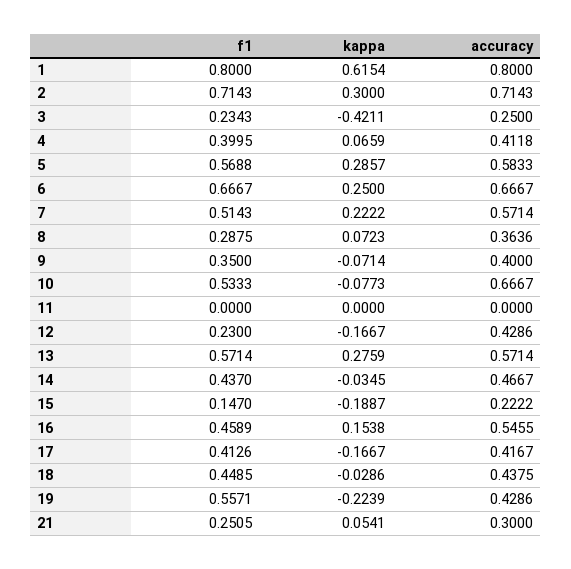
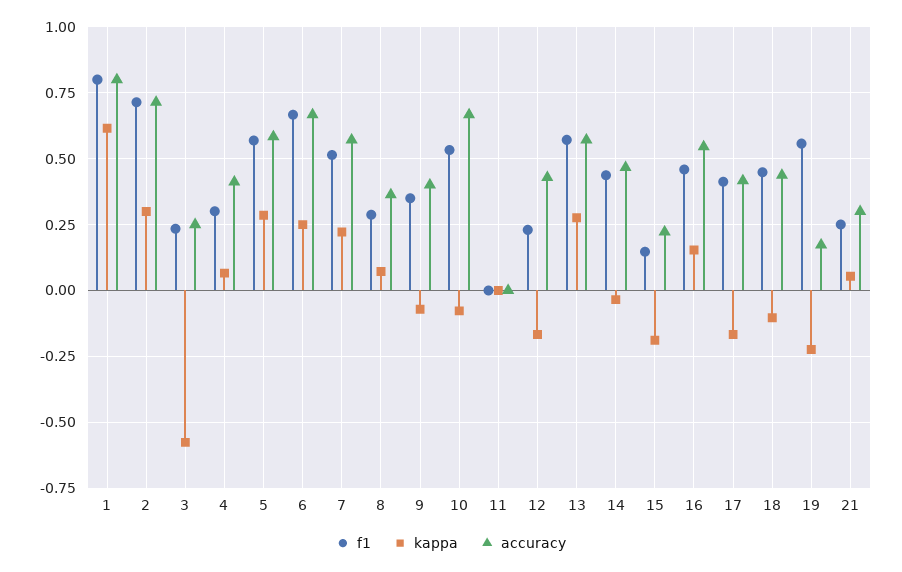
  {
    "f1": {
      "1": 0.8,
      "2": 0.7143,
      "3": 0.2343,
-     "4": 0.3995,
+     "4": 0.3,
      "5": 0.5688,
      "6": 0.6667,
      "7": 0.5143,
      "8": 0.2875,
      "9": 0.35,
      "10": 0.5333,
      "11": 0,
      "12": 0.23,
      "13": 0.5714,
      "14": 0.437,
      "15": 0.147,
      "16": 0.4589,
      "17": 0.4126,
      "18": 0.4485,
      "19": 0.5571,
      "21": 0.2505
    },
    "kappa": {
      "1": 0.6154,
      "2": 0.3,
-     "3": -0.4211,
+     "3": -0.575,
      "4": 0.0659,
      "5": 0.2857,
      "6": 0.25,
      "7": 0.2222,
      "8": 0.0723,
      "9": -0.0714,
      "10": -0.0773,
      "11": 0,
      "12": -0.1667,
      "13": 0.2759,
      "14": -0.0345,
      "15": -0.1887,
      "16": 0.1538,
      "17": -0.1667,
-     "18": -0.0286,
+     "18": -0.1,
      "19": -0.2239,
      "21": 0.0541
    },
    "accuracy": {
      "1": 0.8,
      "2": 0.7143,
      "3": 0.25,
      "4": 0.4118,
      "5": 0.5833,
      "6": 0.6667,
      "7": 0.5714,
      "8": 0.3636,
      "9": 0.4,
      "10": 0.6667,
      "11": 0,
      "12": 0.4286,
      "13": 0.5714,
      "14": 0.4667,
      "15": 0.2222,
      "16": 0.5455,
      "17": 0.4167,
      "18": 0.4375,
-     "19": 0.4286,
+     "19": 0.175,
      "21": 0.3
    }
  }

